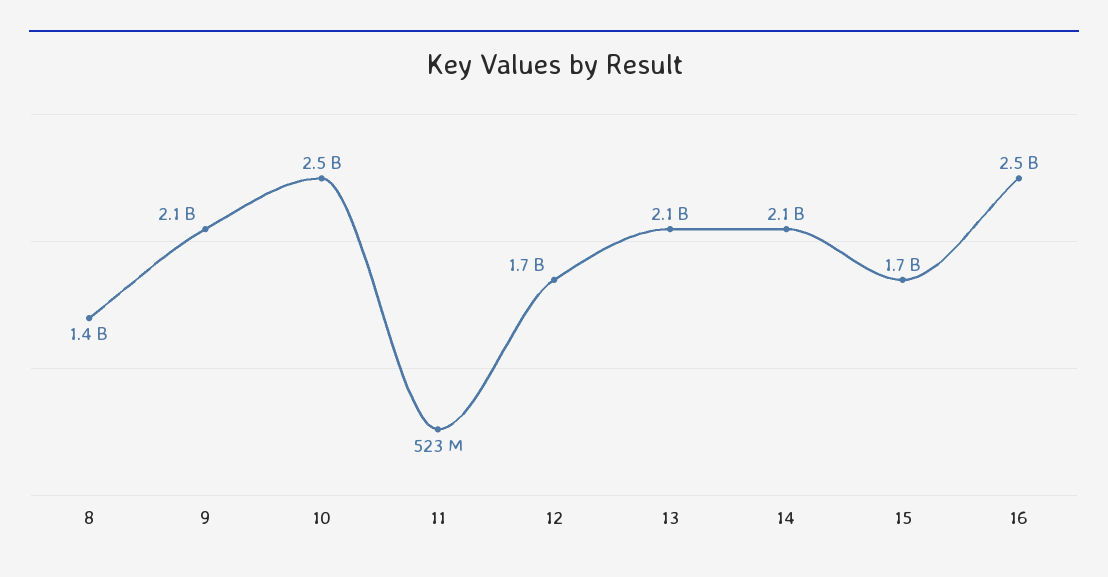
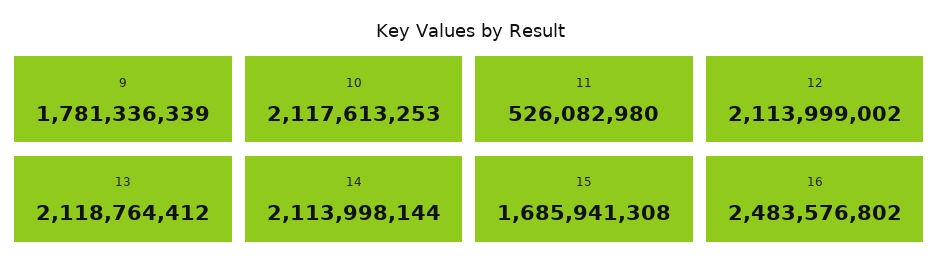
  {
-   "8": 1400000000,
-   "9": 2100000000,
+   "9": 1781336339,
-   "10": 2500000000,
+   "10": 2117613253,
-   "11": 523000000,
+   "11": 526082980,
-   "12": 1700000000,
+   "12": 2113999002,
    "13": 2118764412,
    "14": 2113998144,
    "15": 1685941308,
    "16": 2483576802
  }

